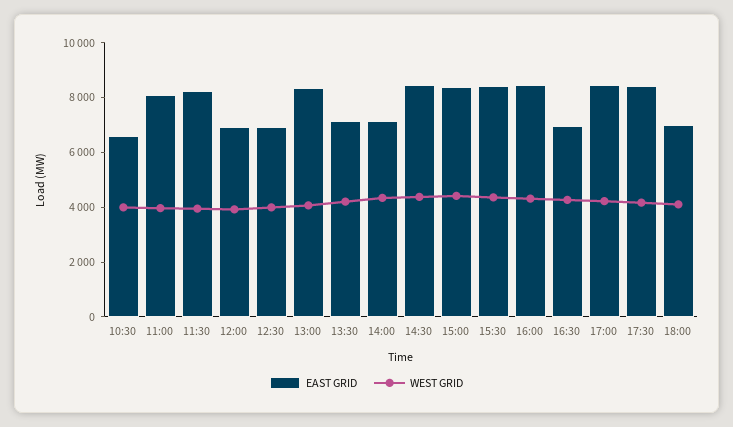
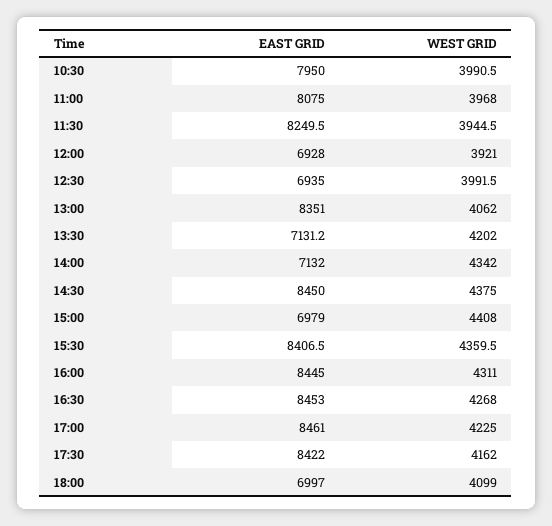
  {
    "EAST GRID": {
-     "10:30": 6500,
+     "10:30": 7950,
      "11:00": 8075,
      "11:30": 8249.5,
      "12:00": 6928,
      "12:30": 6935,
      "13:00": 8351,
      "13:30": 7131.2,
      "14:00": 7132,
      "14:30": 8450,
-     "15:00": 8500,
+     "15:00": 6979,
      "15:30": 8406.5,
      "16:00": 8445,
-     "16:30": 7000,
+     "16:30": 8453,
      "17:00": 8461,
      "17:30": 8422,
      "18:00": 6997
    },
    "WEST GRID": {
      "10:30": 3990.5,
      "11:00": 3968,
      "11:30": 3944.5,
      "12:00": 3921,
      "12:30": 3991.5,
      "13:00": 4062,
      "13:30": 4202,
      "14:00": 4342,
      "14:30": 4375,
      "15:00": 4408,
      "15:30": 4359.5,
      "16:00": 4311,
      "16:30": 4268,
      "17:00": 4225,
      "17:30": 4162,
      "18:00": 4099
    }
  }

